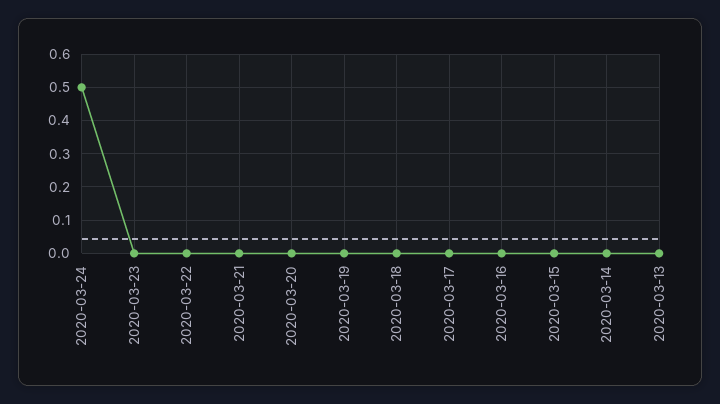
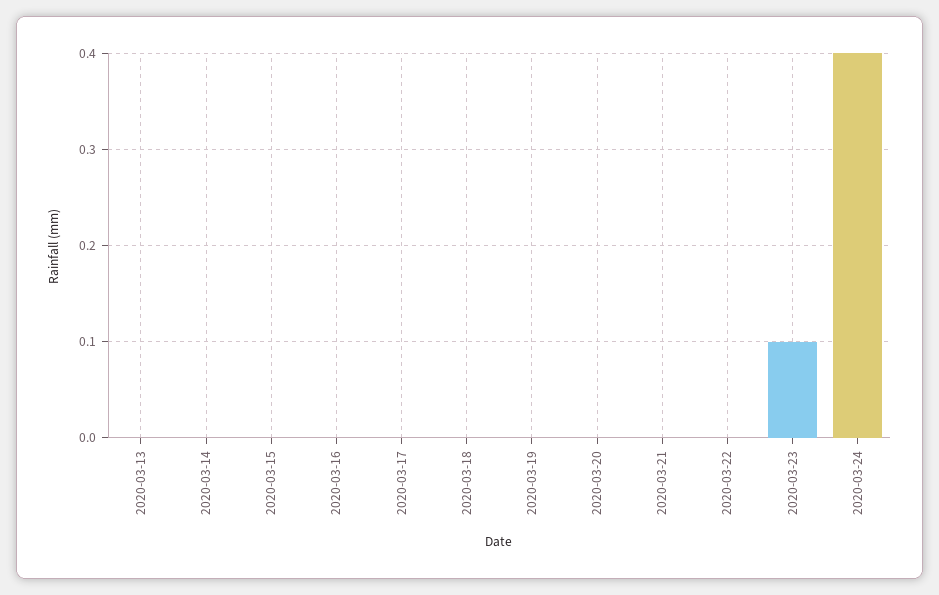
  {
-   "2020-03-24": 0.5,
+   "2020-03-24": 0.4,
-   "2020-03-23": 0,
+   "2020-03-23": 0.1,
    "2020-03-22": 0,
    "2020-03-21": 0,
    "2020-03-20": 0,
    "2020-03-19": 0,
    "2020-03-18": 0,
    "2020-03-17": 0,
    "2020-03-16": 0,
    "2020-03-15": 0,
    "2020-03-14": 0,
    "2020-03-13": 0
  }

